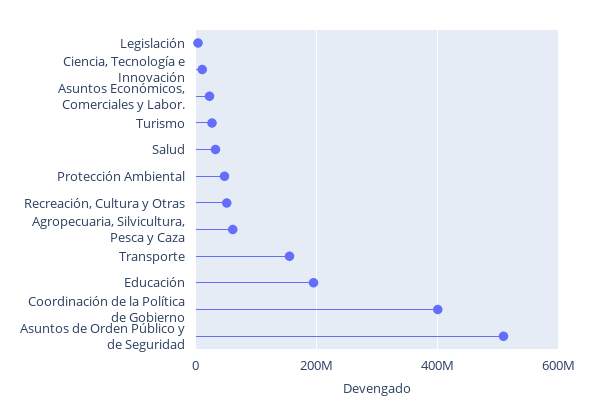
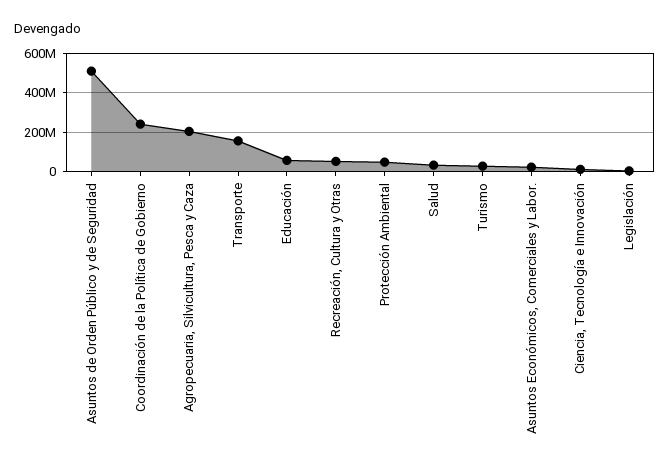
  {
    "Legislación": 0,
    "Ciencia, Tecnología e Innovación": 20000000,
    "Asuntos Económicos, Comerciales y Labor.": 20000000,
    "Turismo": 20000000,
    "Salud": 40000000,
    "Protección Ambiental": 40000000,
    "Recreación, Cultura y Otras": 60000000,
-   "Agropecuaria, Silvicultura, Pesca y Caza": 60000000,
+   "Agropecuaria, Silvicultura, Pesca y Caza": 200000000,
    "Transporte": 160000000,
-   "Educación": 200000000,
+   "Educación": 50000000,
-   "Coordinación de la Política de Gobierno": 400000000,
+   "Coordinación de la Política de Gobierno": 250000000,
    "Asuntos de Orden Público y de Seguridad": 500000000
  }

